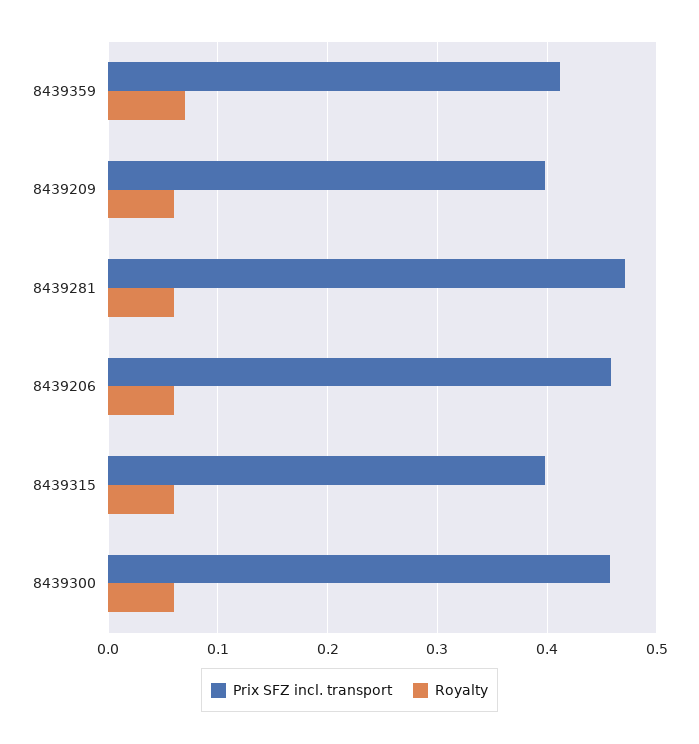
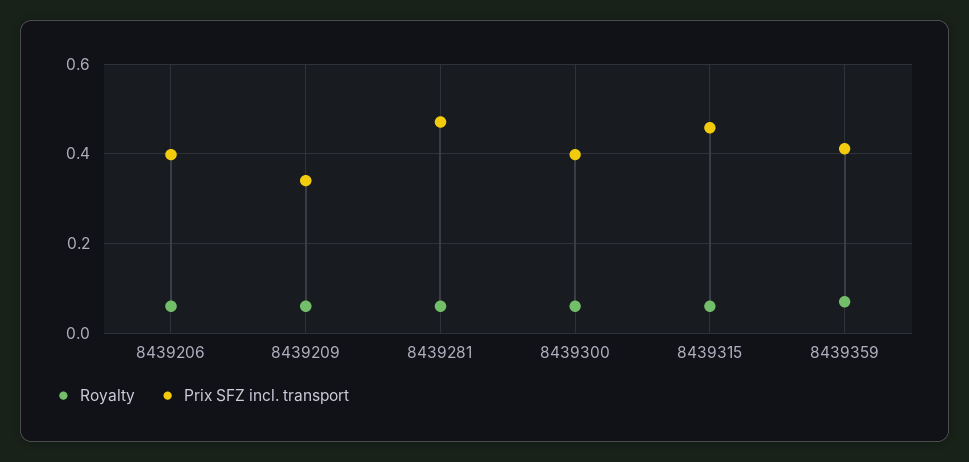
  {
    "Prix SFZ incl. transport": {
      "8439359": 0.41,
-     "8439209": 0.4,
+     "8439209": 0.34,
      "8439281": 0.47,
-     "8439206": 0.46,
+     "8439206": 0.4,
-     "8439315": 0.4,
+     "8439315": 0.46,
-     "8439300": 0.46
+     "8439300": 0.4
    },
    "Royalty": {
      "8439359": 0.07,
      "8439209": 0.06,
      "8439281": 0.06,
      "8439206": 0.06,
      "8439315": 0.06,
      "8439300": 0.06
    }
  }

